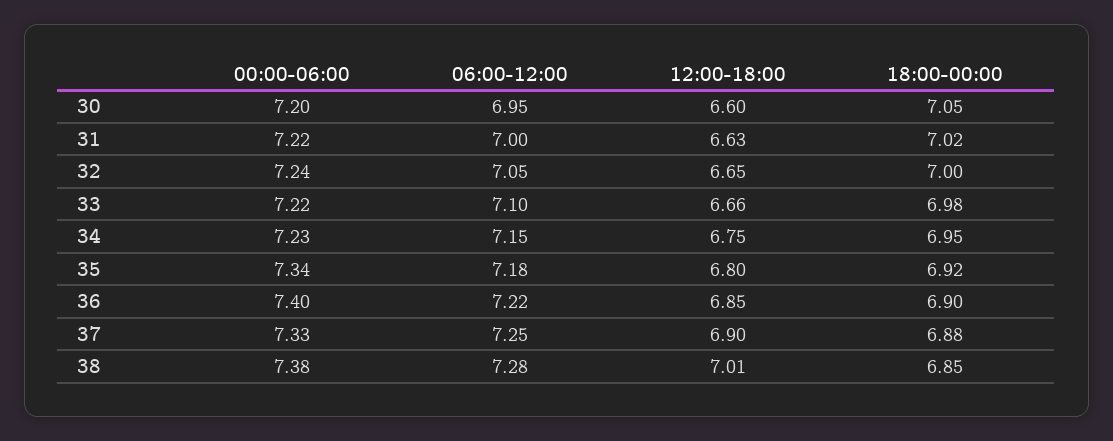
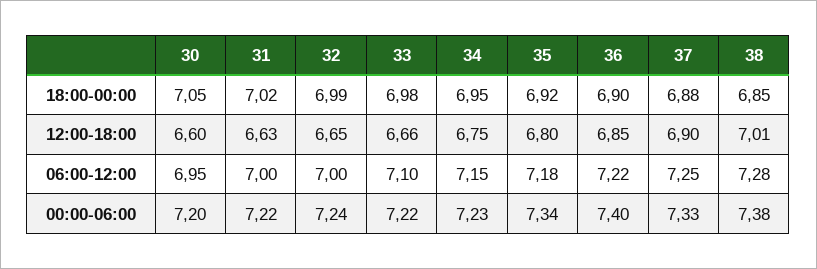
  {
    "00:00-06:00": {
      "30": 7.2,
      "31": 7.22,
      "32": 7.24,
      "33": 7.22,
      "34": 7.23,
      "35": 7.34,
      "36": 7.4,
      "37": 7.33,
      "38": 7.38
    },
    "06:00-12:00": {
      "30": 6.95,
      "31": 7,
-     "32": 7.05,
+     "32": 7,
      "33": 7.1,
      "34": 7.15,
      "35": 7.18,
      "36": 7.22,
      "37": 7.25,
      "38": 7.28
    },
    "12:00-18:00": {
      "30": 6.6,
      "31": 6.63,
      "32": 6.65,
      "33": 6.66,
      "34": 6.75,
      "35": 6.8,
      "36": 6.85,
      "37": 6.9,
      "38": 7.01
    },
    "18:00-00:00": {
      "30": 7.05,
      "31": 7.02,
-     "32": 7,
+     "32": 6.99,
      "33": 6.98,
      "34": 6.95,
      "35": 6.92,
      "36": 6.9,
      "37": 6.88,
      "38": 6.85
    }
  }

